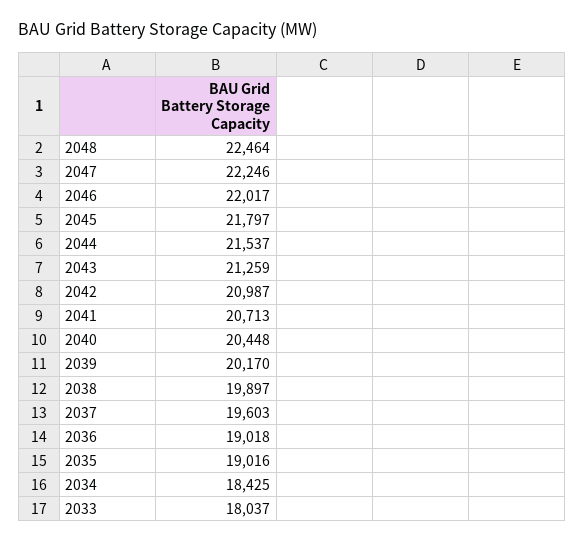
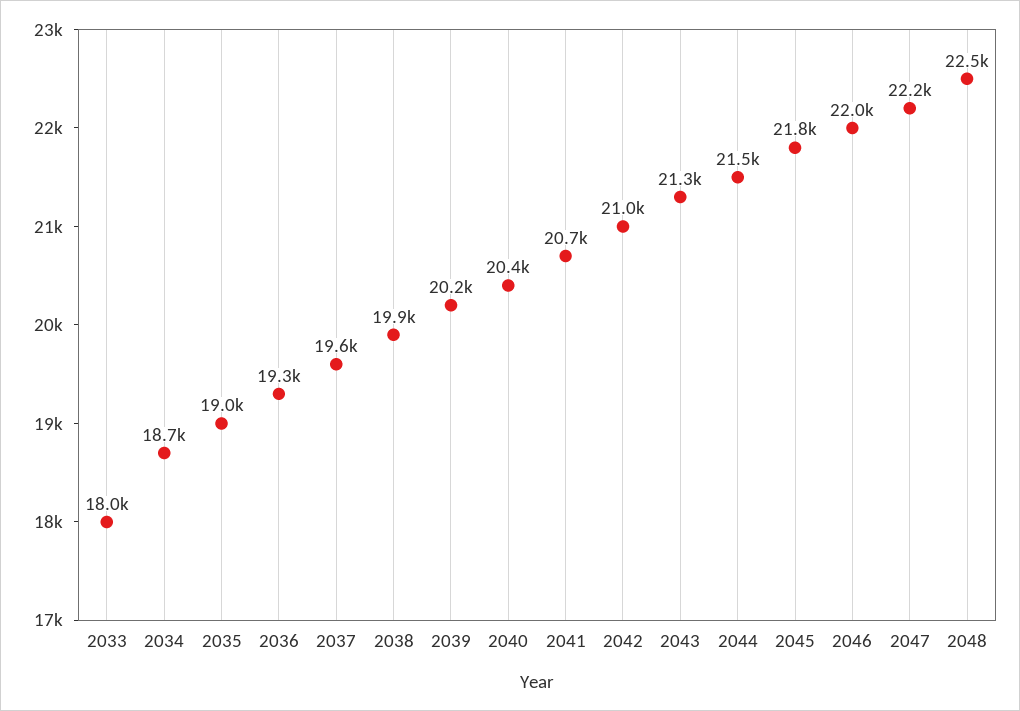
  {
    "2048": 22464,
    "2047": 22246,
    "2046": 22017,
    "2045": 21797,
    "2044": 21537,
    "2043": 21259,
    "2042": 20987,
    "2041": 20713,
    "2040": 20448,
    "2039": 20170,
    "2038": 19897,
    "2037": 19603,
-   "2036": 19018,
+   "2036": 19300,
    "2035": 19016,
-   "2034": 18425,
+   "2034": 18700,
    "2033": 18037
  }

